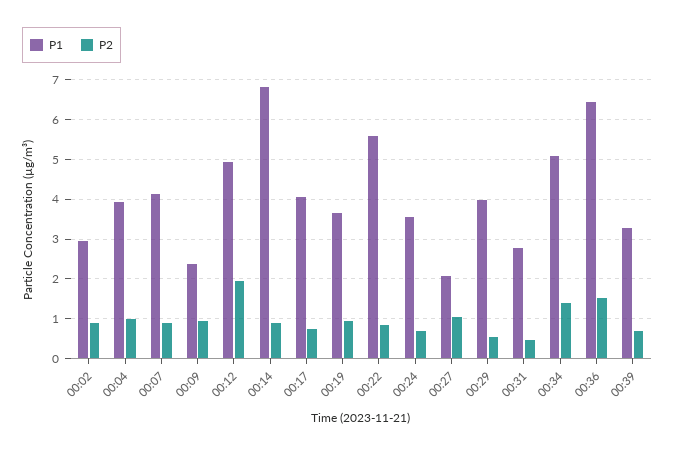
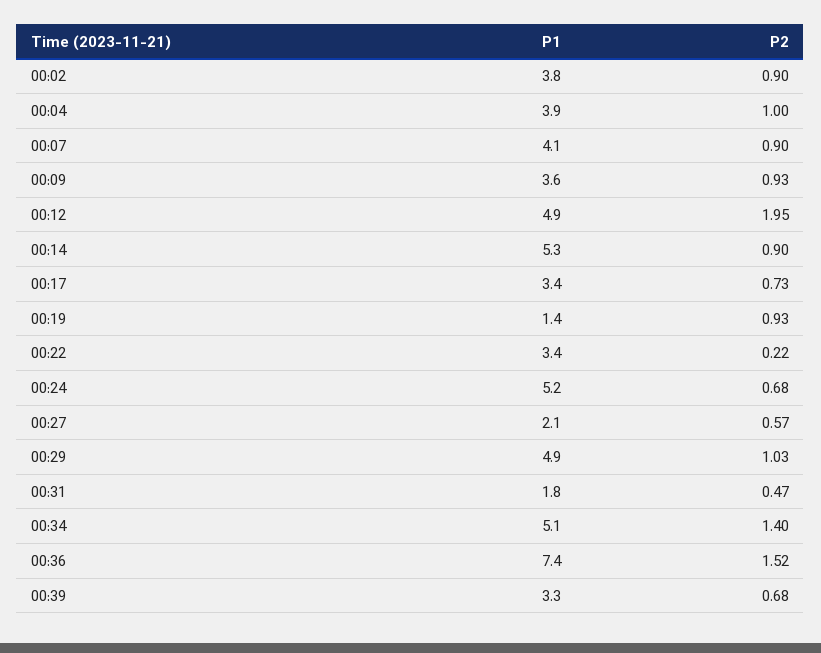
  {
    "P1": {
-     "00:02": 3,
+     "00:02": 3.8,
      "00:04": 3.9,
      "00:07": 4.1,
-     "00:09": 2.4,
+     "00:09": 3.6,
      "00:12": 4.9,
-     "00:14": 6.8,
+     "00:14": 5.3,
-     "00:17": 4,
+     "00:17": 3.4,
-     "00:19": 3.6,
+     "00:19": 1.4,
-     "00:22": 5.6,
+     "00:22": 3.4,
-     "00:24": 3.6,
+     "00:24": 5.2,
      "00:27": 2.1,
-     "00:29": 4,
+     "00:29": 4.9,
-     "00:31": 2.8,
+     "00:31": 1.8,
      "00:34": 5.1,
-     "00:36": 6.4,
+     "00:36": 7.4,
      "00:39": 3.3
    },
    "P2": {
      "00:02": 0.9,
      "00:04": 1,
      "00:07": 0.9,
      "00:09": 0.93,
      "00:12": 1.95,
      "00:14": 0.9,
      "00:17": 0.73,
      "00:19": 0.93,
-     "00:22": 0.8,
+     "00:22": 0.22,
      "00:24": 0.68,
-     "00:27": 1,
+     "00:27": 0.57,
-     "00:29": 0.6,
+     "00:29": 1.03,
      "00:31": 0.47,
      "00:34": 1.4,
      "00:36": 1.52,
      "00:39": 0.68
    }
  }

